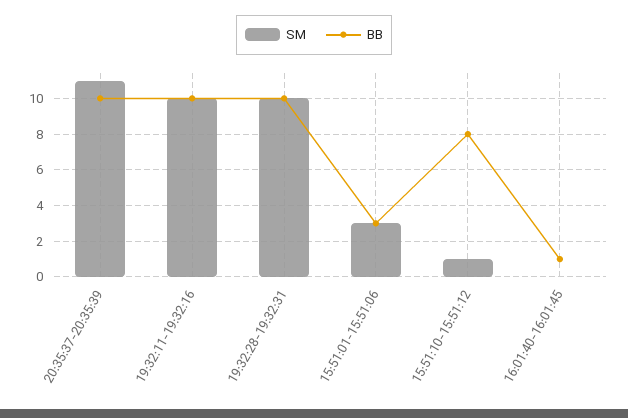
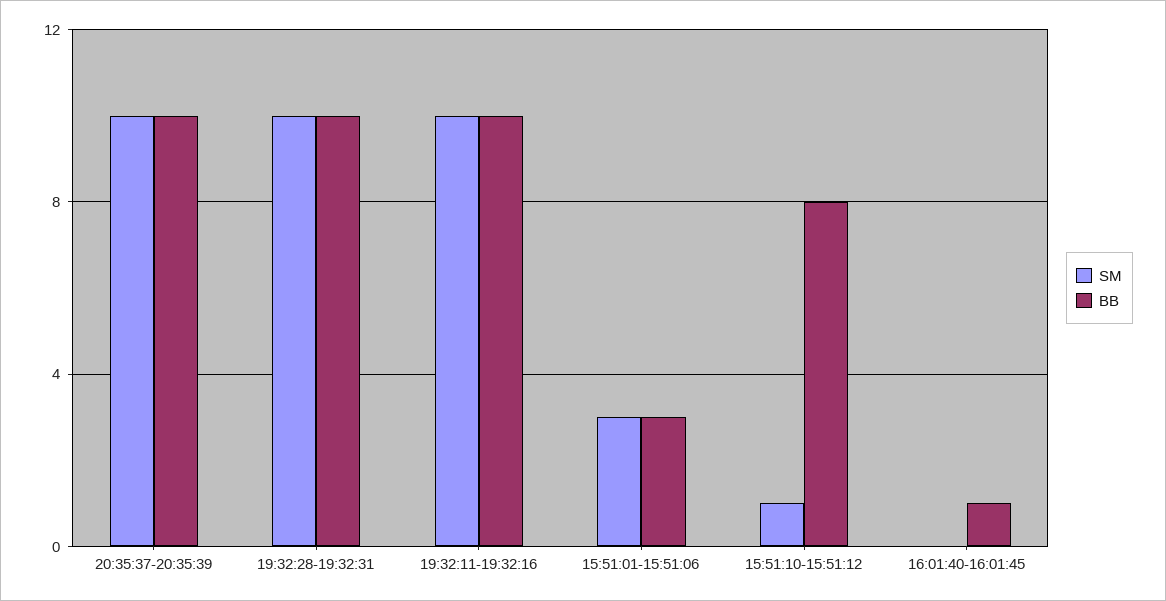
  {
    "SM": {
-     "20:35:37-20:35:39": 11,
+     "20:35:37-20:35:39": 10,
      "19:32:11-19:32:16": 10,
      "19:32:28-19:32:31": 10,
      "15:51:01-15:51:06": 3,
      "15:51:10-15:51:12": 1,
      "16:01:40-16:01:45": 0
    },
    "BB": {
      "20:35:37-20:35:39": 10,
      "19:32:11-19:32:16": 10,
      "19:32:28-19:32:31": 10,
      "15:51:01-15:51:06": 3,
      "15:51:10-15:51:12": 8,
      "16:01:40-16:01:45": 1
    }
  }

